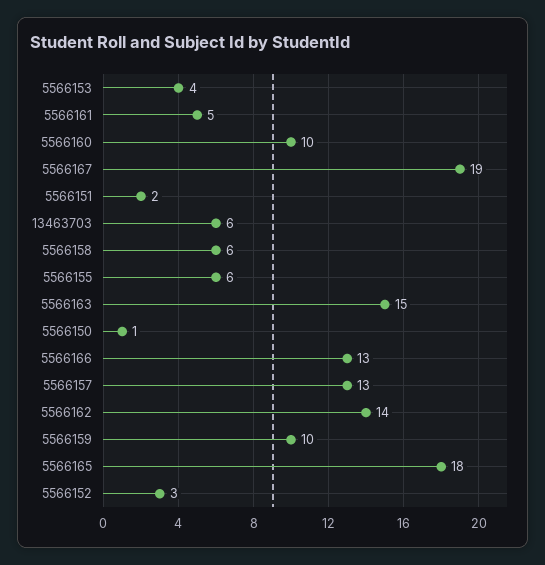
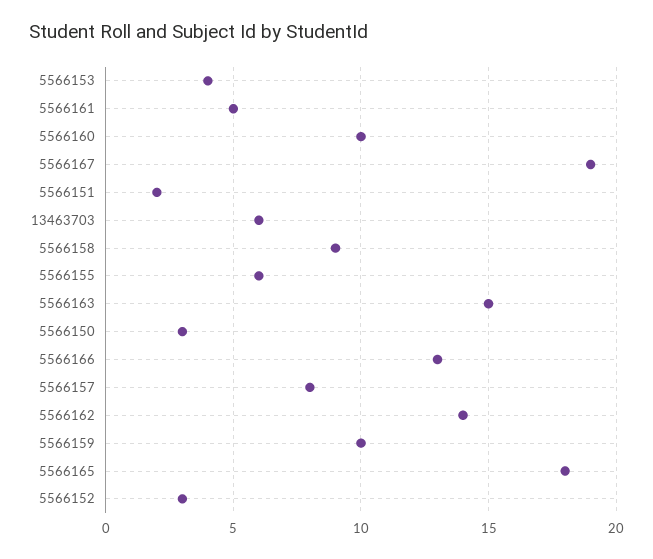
  {
    "5566153": 4,
    "5566161": 5,
    "5566160": 10,
    "5566167": 19,
    "5566151": 2,
    "13463703": 6,
-   "5566158": 6,
+   "5566158": 9,
    "5566155": 6,
    "5566163": 15,
-   "5566150": 1,
+   "5566150": 3,
    "5566166": 13,
-   "5566157": 13,
+   "5566157": 8,
    "5566162": 14,
    "5566159": 10,
    "5566165": 18,
    "5566152": 3
  }

